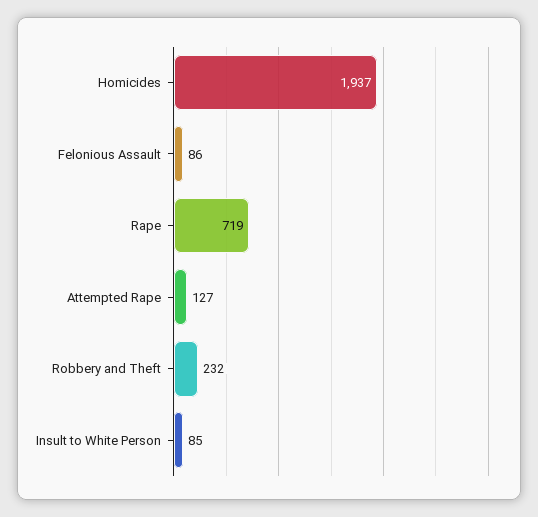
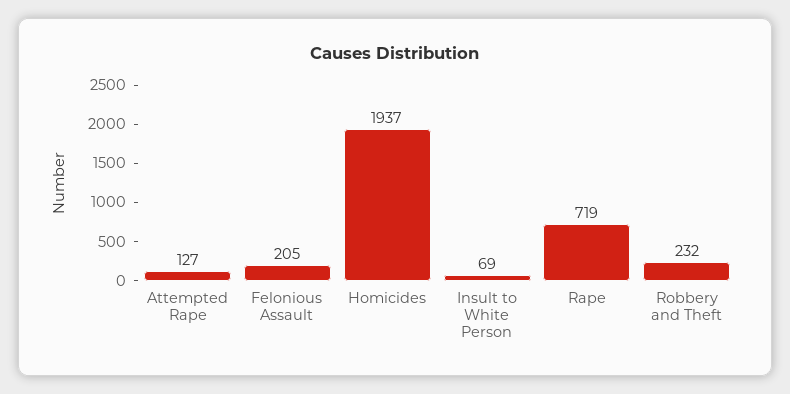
  {
    "Homicides": 1937,
-   "Felonious Assault": 86,
+   "Felonious Assault": 205,
    "Rape": 719,
    "Attempted Rape": 127,
    "Robbery and Theft": 232,
-   "Insult to White Person": 85
+   "Insult to White Person": 69
  }

